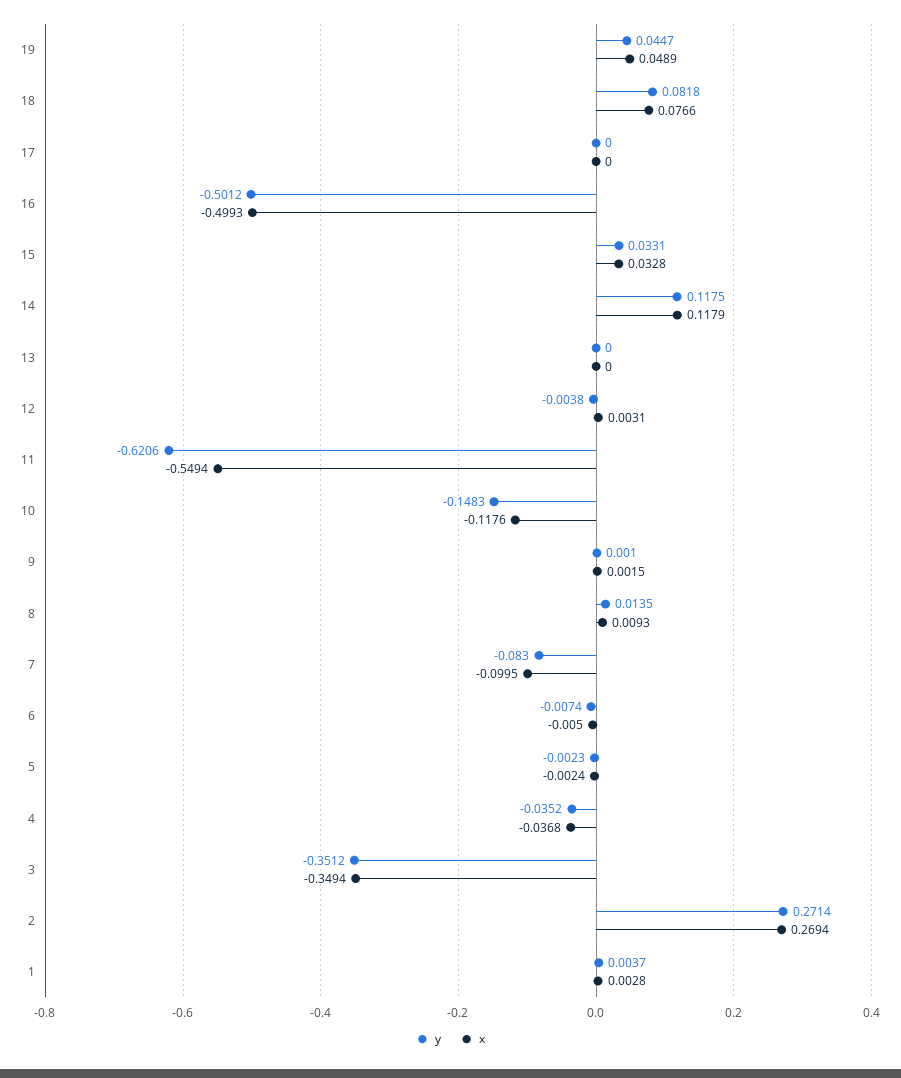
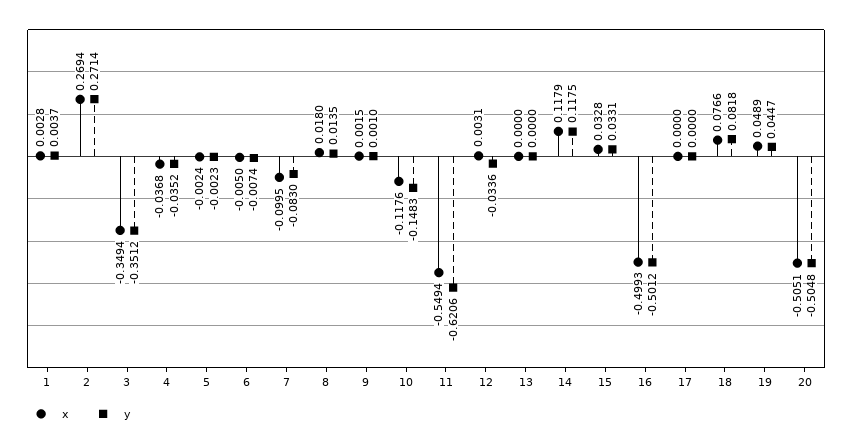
  {
    "y": {
      "19": 0.0447,
      "18": 0.0818,
      "17": 0,
      "16": -0.5012,
      "15": 0.0331,
      "14": 0.1175,
      "13": 0,
-     "12": -0.0038,
+     "12": -0.0336,
      "11": -0.6206,
      "10": -0.1483,
      "9": 0.001,
      "8": 0.0135,
      "7": -0.083,
      "6": -0.0074,
      "5": -0.0023,
      "4": -0.0352,
      "3": -0.3512,
      "2": 0.2714,
-     "1": 0.0037
+     "1": 0.0037,
+     "20": -0.5048
    },
    "x": {
      "19": 0.0489,
      "18": 0.0766,
      "17": 0,
      "16": -0.4993,
      "15": 0.0328,
      "14": 0.1179,
      "13": 0,
      "12": 0.0031,
      "11": -0.5494,
      "10": -0.1176,
      "9": 0.0015,
-     "8": 0.0093,
+     "8": 0.018,
      "7": -0.0995,
      "6": -0.005,
      "5": -0.0024,
      "4": -0.0368,
      "3": -0.3494,
      "2": 0.2694,
-     "1": 0.0028
+     "1": 0.0028,
+     "20": -0.5051
    }
  }

